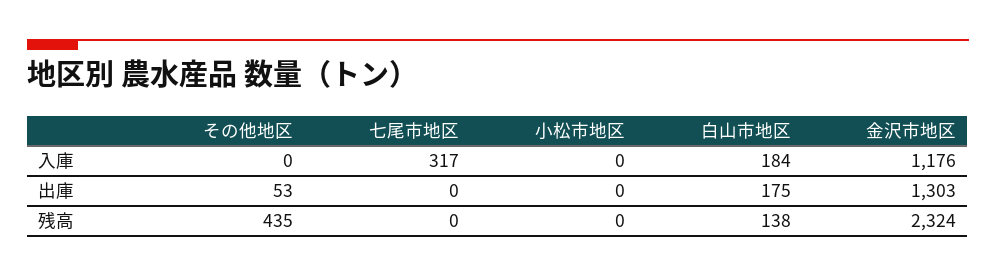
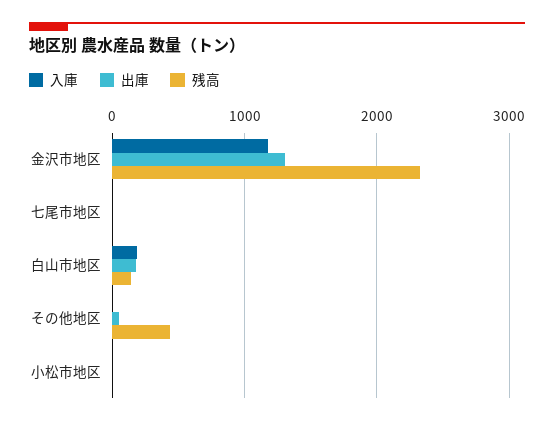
  {
    "入庫": {
      "その他地区": 0,
-     "七尾市地区": 317,
+     "七尾市地区": 0,
      "小松市地区": 0,
      "白山市地区": 184,
      "金沢市地区": 1176
    },
    "出庫": {
      "その他地区": 53,
      "七尾市地区": 0,
      "小松市地区": 0,
      "白山市地区": 175,
      "金沢市地区": 1303
    },
    "残高": {
      "その他地区": 435,
      "七尾市地区": 0,
      "小松市地区": 0,
      "白山市地区": 138,
      "金沢市地区": 2324
    }
  }

